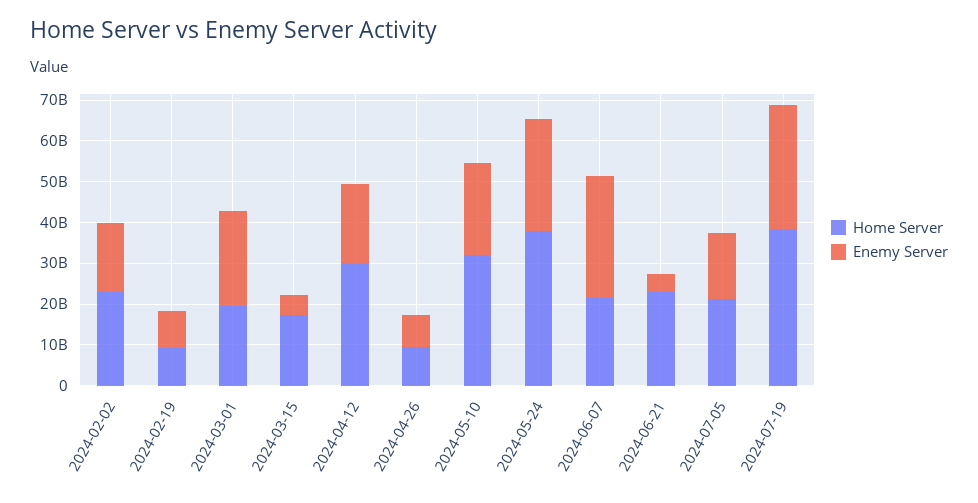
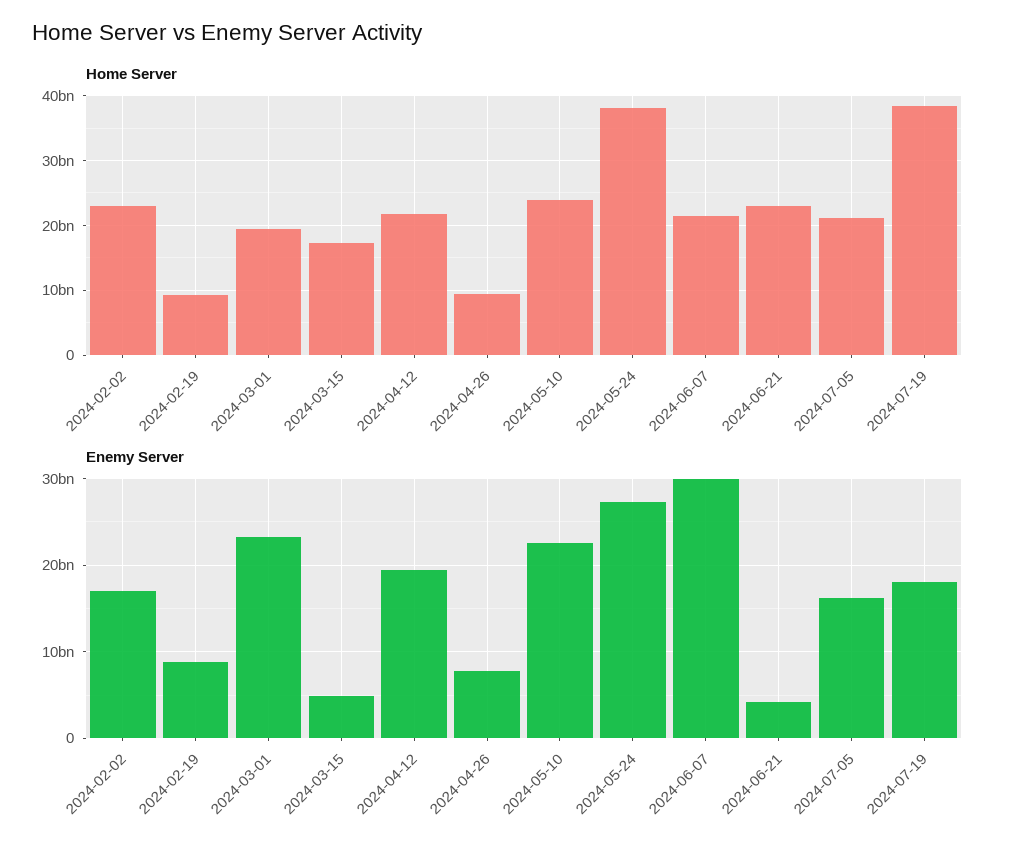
  {
    "Home Server": {
      "2024-02-02": 23000000000,
      "2024-02-19": 9000000000,
      "2024-03-01": 20000000000,
      "2024-03-15": 17000000000,
-     "2024-04-12": 30000000000,
+     "2024-04-12": 22000000000,
      "2024-04-26": 9000000000,
-     "2024-05-10": 32000000000,
+     "2024-05-10": 24000000000,
      "2024-05-24": 38000000000,
      "2024-06-07": 21000000000,
      "2024-06-21": 23000000000,
      "2024-07-05": 21000000000,
      "2024-07-19": 38000000000
    },
    "Enemy Server": {
      "2024-02-02": 17000000000,
      "2024-02-19": 9000000000,
      "2024-03-01": 23000000000,
      "2024-03-15": 5000000000,
      "2024-04-12": 19000000000,
      "2024-04-26": 8000000000,
      "2024-05-10": 23000000000,
      "2024-05-24": 27000000000,
      "2024-06-07": 30000000000,
      "2024-06-21": 4000000000,
      "2024-07-05": 16000000000,
-     "2024-07-19": 30000000000
+     "2024-07-19": 18000000000
    }
  }

